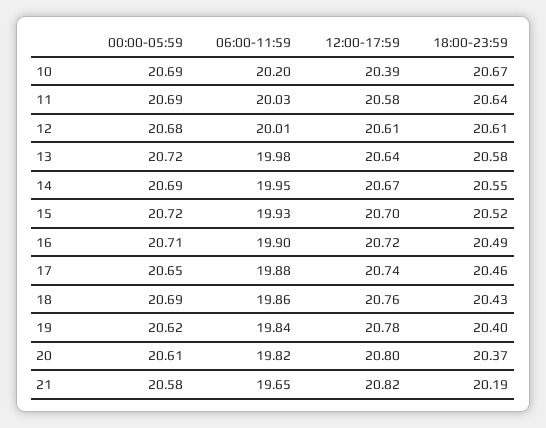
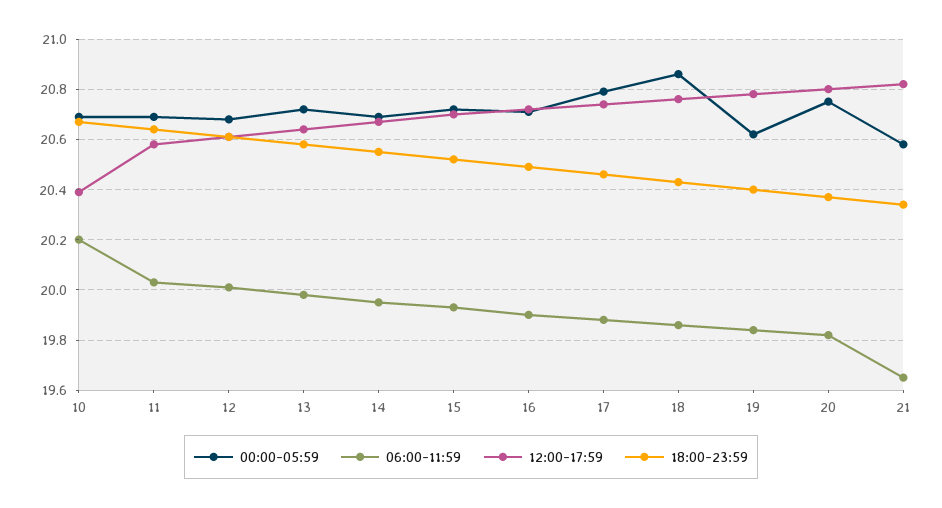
  {
    "00:00-05:59": {
      "10": 20.69,
      "11": 20.69,
      "12": 20.68,
      "13": 20.72,
      "14": 20.69,
      "15": 20.72,
      "16": 20.71,
-     "17": 20.65,
+     "17": 20.8,
-     "18": 20.69,
+     "18": 20.85,
      "19": 20.62,
-     "20": 20.61,
+     "20": 20.75,
      "21": 20.58
    },
    "06:00-11:59": {
      "10": 20.2,
      "11": 20.03,
      "12": 20.01,
      "13": 19.98,
      "14": 19.95,
      "15": 19.93,
      "16": 19.9,
      "17": 19.88,
      "18": 19.86,
      "19": 19.84,
      "20": 19.82,
      "21": 19.65
    },
    "12:00-17:59": {
      "10": 20.39,
      "11": 20.58,
      "12": 20.61,
      "13": 20.64,
      "14": 20.67,
      "15": 20.7,
      "16": 20.72,
      "17": 20.74,
      "18": 20.76,
      "19": 20.78,
      "20": 20.8,
      "21": 20.82
    },
    "18:00-23:59": {
      "10": 20.67,
      "11": 20.64,
      "12": 20.61,
      "13": 20.58,
      "14": 20.55,
      "15": 20.52,
      "16": 20.49,
      "17": 20.46,
      "18": 20.43,
      "19": 20.4,
      "20": 20.37,
-     "21": 20.19
+     "21": 20.35
    }
  }

